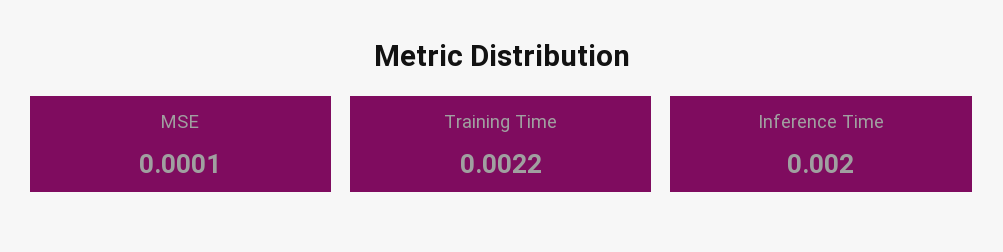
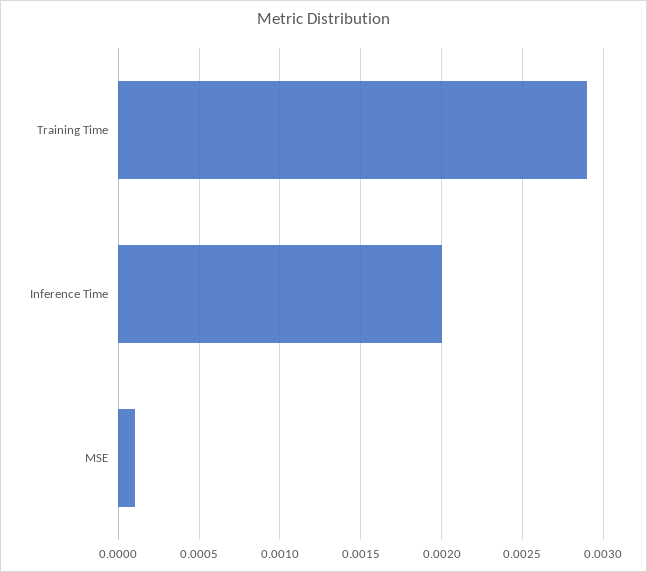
  {
    "MSE": 0.0001,
-   "Training Time": 0.0022,
+   "Training Time": 0.0029,
    "Inference Time": 0.002
  }

